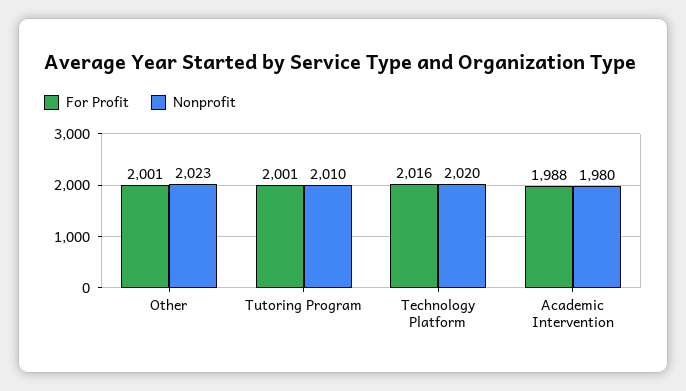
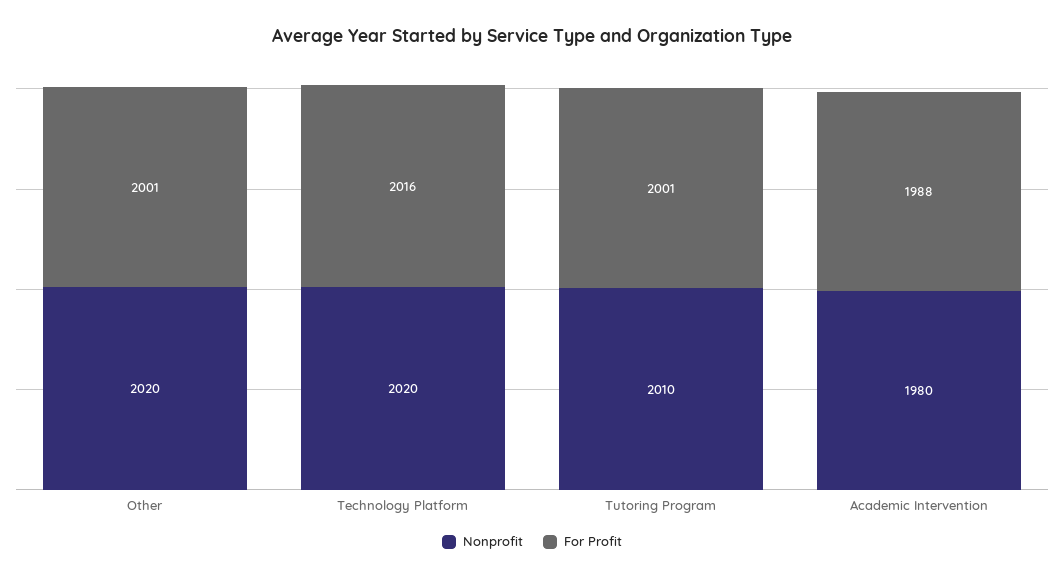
  {
    "For Profit": {
      "Other": 2001,
      "Tutoring Program": 2001,
      "Technology Platform": 2016,
      "Academic Intervention": 1988
    },
    "Nonprofit": {
-     "Other": 2023,
+     "Other": 2020,
      "Tutoring Program": 2010,
      "Technology Platform": 2020,
      "Academic Intervention": 1980
    }
  }

